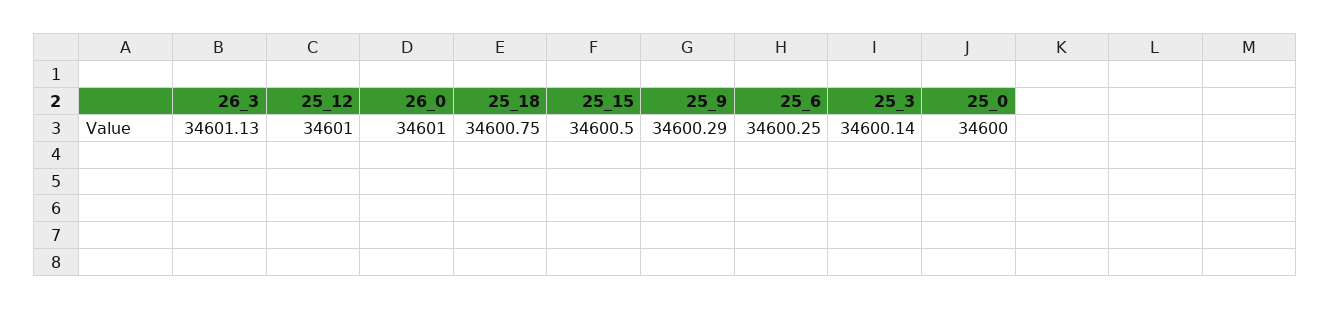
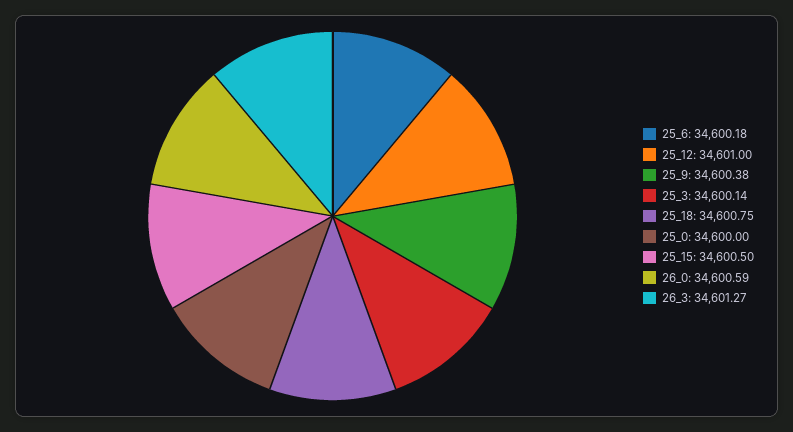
  {
-   "26_3": 34601.13,
+   "26_3": 34601.27,
    "25_12": 34601,
-   "26_0": 34601,
+   "26_0": 34600.59,
    "25_18": 34600.75,
    "25_15": 34600.5,
-   "25_9": 34600.29,
+   "25_9": 34600.38,
-   "25_6": 34600.25,
+   "25_6": 34600.18,
    "25_3": 34600.14,
    "25_0": 34600
  }

